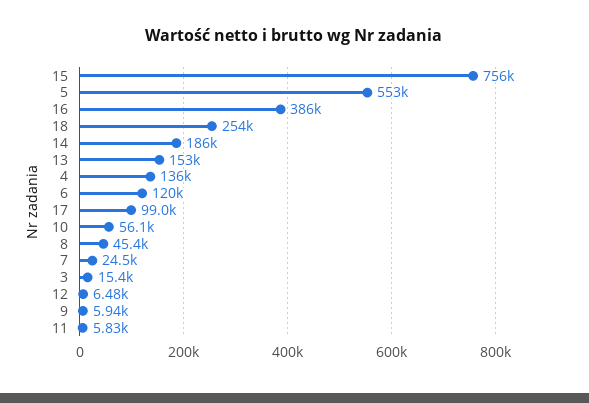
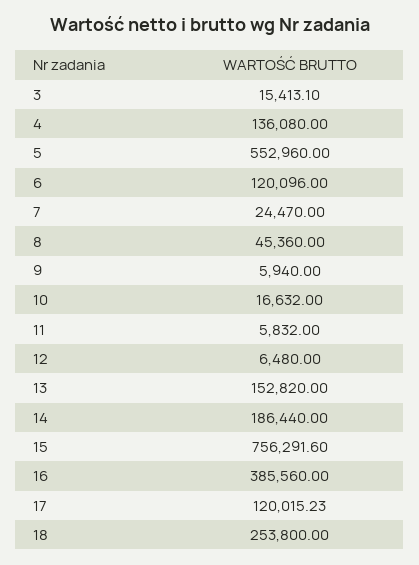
  {
    "15": 756291.6,
    "5": 552960,
    "16": 385560,
    "18": 253800,
    "14": 186440,
    "13": 152820,
    "4": 136080,
    "6": 120096,
-   "17": 99000,
+   "17": 120015.23,
-   "10": 56100,
+   "10": 16632,
    "8": 45360,
    "7": 24470,
    "3": 15413.1,
    "12": 6480,
    "9": 5940,
    "11": 5832
  }

